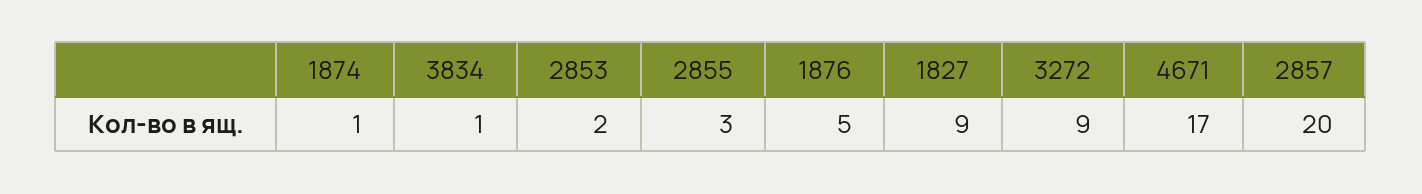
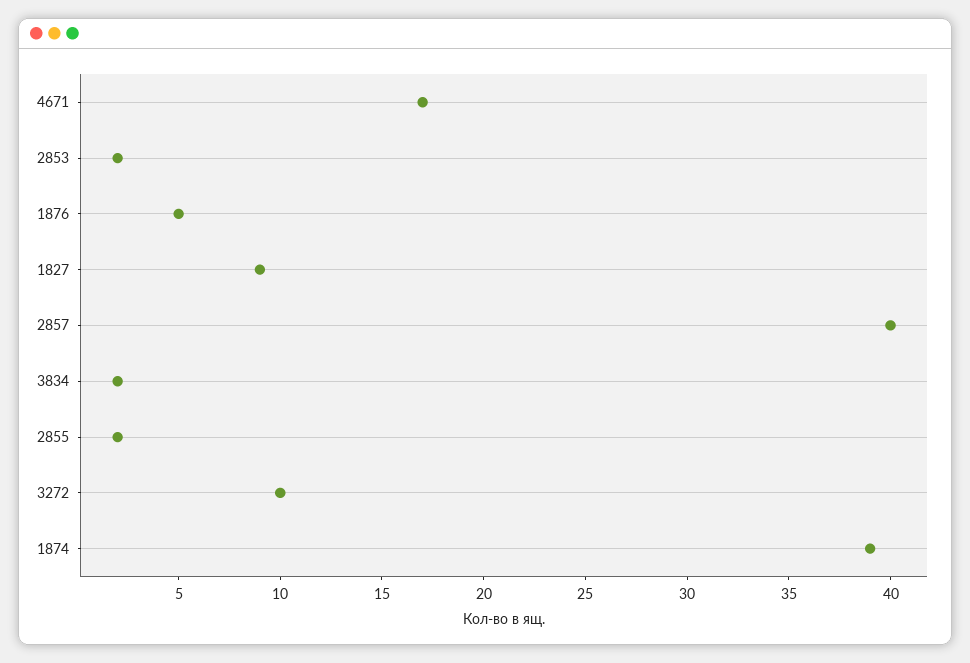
  {
-   "1874": 1,
+   "1874": 39,
-   "3834": 1,
+   "3834": 2,
    "2853": 2,
-   "2855": 3,
+   "2855": 2,
    "1876": 5,
    "1827": 9,
-   "3272": 9,
+   "3272": 10,
    "4671": 17,
-   "2857": 20
+   "2857": 40
  }

